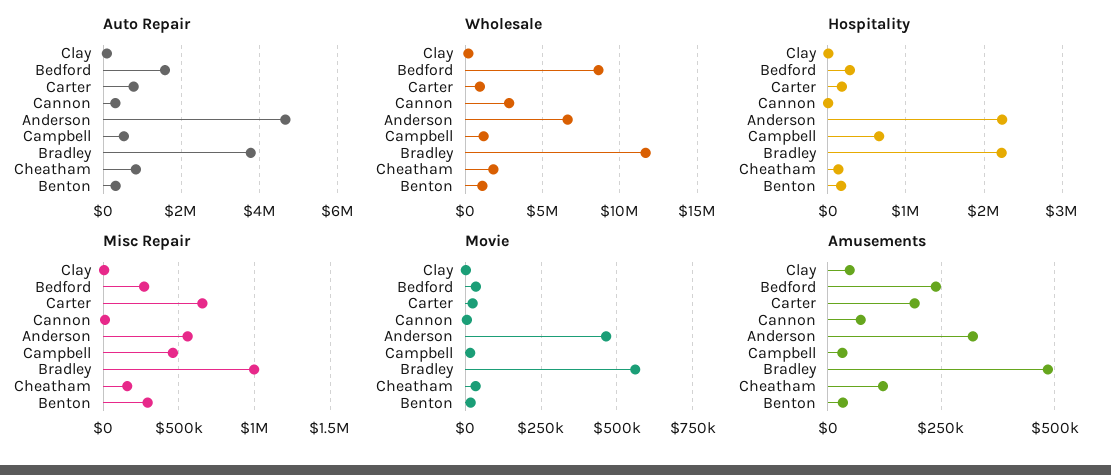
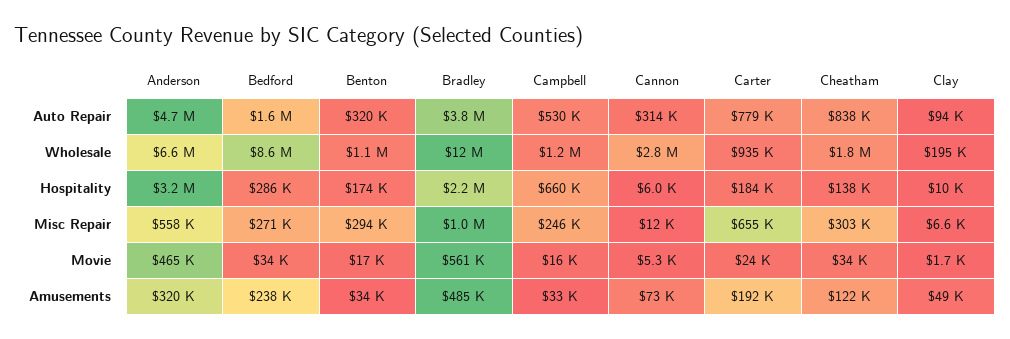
  {
    "Auto Repair": {
      "Clay": 94000,
      "Bedford": 1600000,
      "Carter": 779000,
      "Cannon": 314000,
      "Anderson": 4700000,
      "Campbell": 530000,
      "Bradley": 3800000,
      "Cheatham": 838000,
      "Benton": 320000
    },
    "Wholesale": {
      "Clay": 195000,
      "Bedford": 8600000,
      "Carter": 935000,
      "Cannon": 2800000,
      "Anderson": 6600000,
      "Campbell": 1200000,
      "Bradley": 12000000,
      "Cheatham": 1800000,
      "Benton": 1100000
    },
    "Hospitality": {
      "Clay": 10000,
      "Bedford": 286000,
      "Carter": 184000,
      "Cannon": 6000,
-     "Anderson": 2200000,
+     "Anderson": 3200000,
      "Campbell": 660000,
      "Bradley": 2200000,
      "Cheatham": 138000,
      "Benton": 174000
    },
    "Misc Repair": {
      "Clay": 6600,
      "Bedford": 271000,
      "Carter": 655000,
      "Cannon": 12000,
      "Anderson": 558000,
-     "Campbell": 450000,
+     "Campbell": 246000,
      "Bradley": 1000000,
-     "Cheatham": 150000,
+     "Cheatham": 303000,
      "Benton": 294000
    },
    "Movie": {
      "Clay": 1700,
      "Bedford": 34000,
      "Carter": 24000,
      "Cannon": 5300,
      "Anderson": 465000,
      "Campbell": 16000,
      "Bradley": 561000,
      "Cheatham": 34000,
      "Benton": 17000
    },
    "Amusements": {
      "Clay": 49000,
      "Bedford": 238000,
      "Carter": 192000,
      "Cannon": 73000,
      "Anderson": 320000,
      "Campbell": 33000,
      "Bradley": 485000,
      "Cheatham": 122000,
      "Benton": 34000
    }
  }

